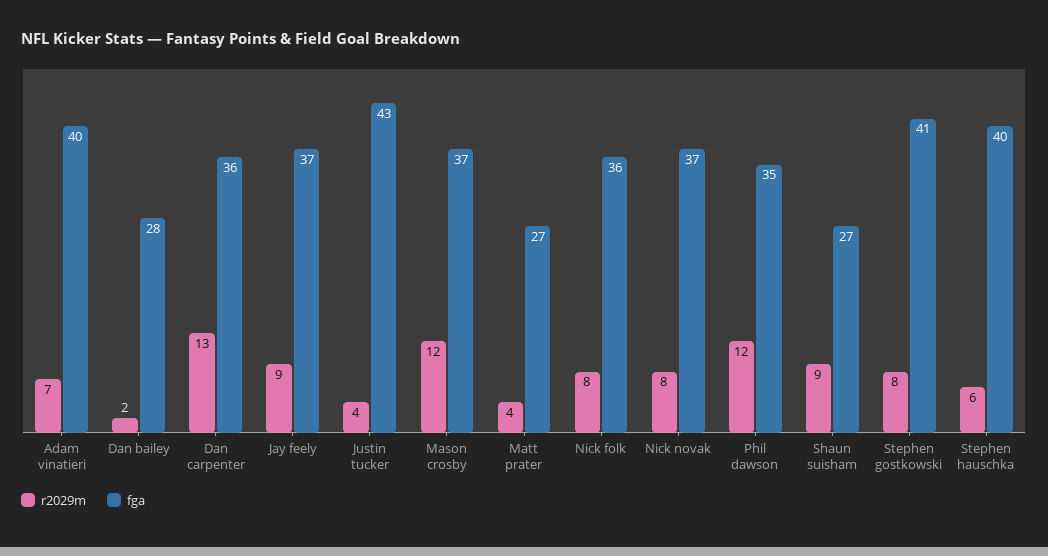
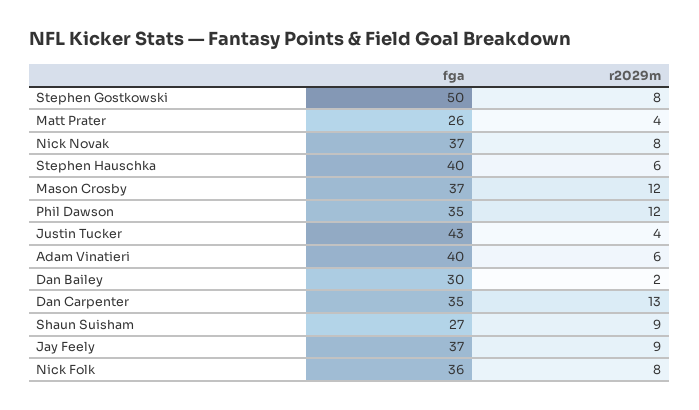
  {
    "r2029m": {
-     "Adam vinatieri": 7,
+     "Adam vinatieri": 6,
      "Dan bailey": 2,
      "Dan carpenter": 13,
      "Jay feely": 9,
      "Justin tucker": 4,
      "Mason crosby": 12,
      "Matt prater": 4,
      "Nick folk": 8,
      "Nick novak": 8,
      "Phil dawson": 12,
      "Shaun suisham": 9,
      "Stephen gostkowski": 8,
      "Stephen hauschka": 6
    },
    "fga": {
      "Adam vinatieri": 40,
-     "Dan bailey": 28,
+     "Dan bailey": 30,
-     "Dan carpenter": 36,
+     "Dan carpenter": 35,
      "Jay feely": 37,
      "Justin tucker": 43,
      "Mason crosby": 37,
-     "Matt prater": 27,
+     "Matt prater": 26,
      "Nick folk": 36,
      "Nick novak": 37,
      "Phil dawson": 35,
      "Shaun suisham": 27,
-     "Stephen gostkowski": 41,
+     "Stephen gostkowski": 50,
      "Stephen hauschka": 40
    }
  }

